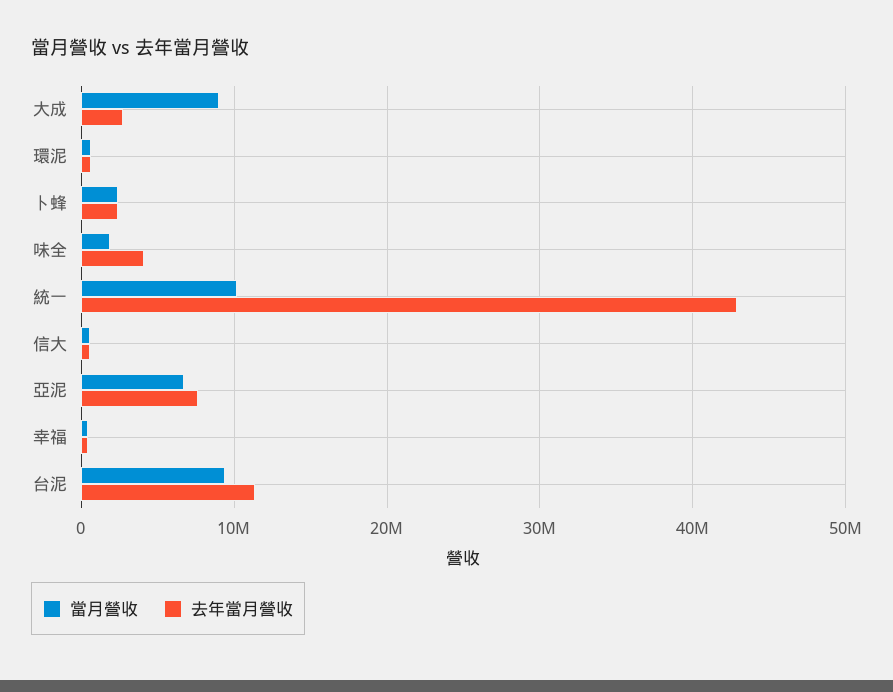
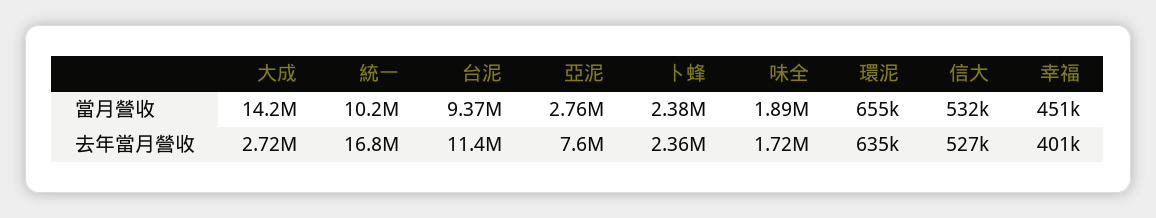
  {
    "當月營收": {
-     "大成": 9000000,
+     "大成": 14200000,
      "環泥": 655000,
      "卜蜂": 2380000,
      "味全": 1890000,
      "統一": 10200000,
      "信大": 532000,
-     "亞泥": 7000000,
+     "亞泥": 2760000,
      "幸福": 451000,
      "台泥": 9370000
    },
    "去年當月營收": {
      "大成": 2720000,
      "環泥": 635000,
      "卜蜂": 2360000,
-     "味全": 4000000,
+     "味全": 1720000,
-     "統一": 43000000,
+     "統一": 16800000,
      "信大": 527000,
      "亞泥": 7600000,
      "幸福": 401000,
      "台泥": 11400000
    }
  }

